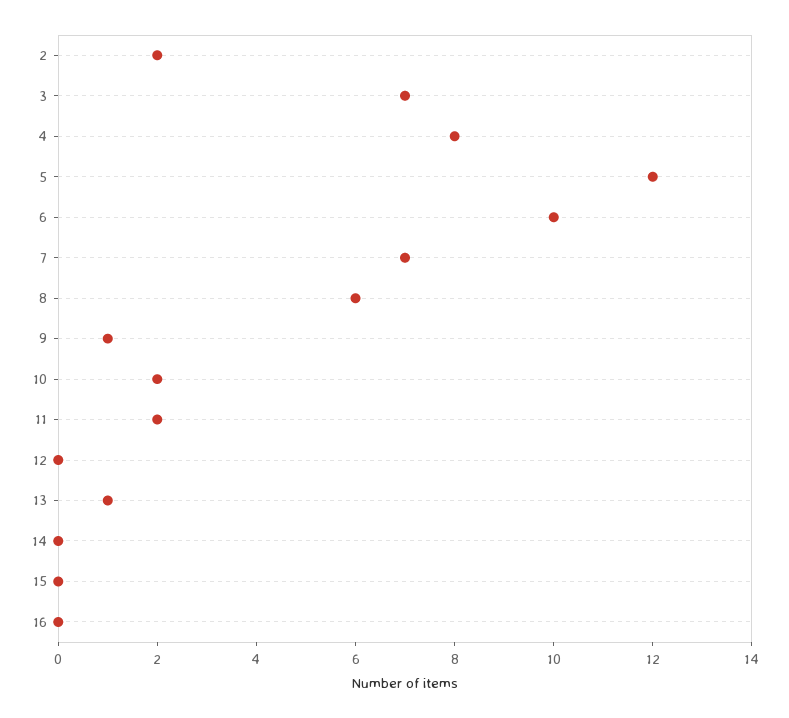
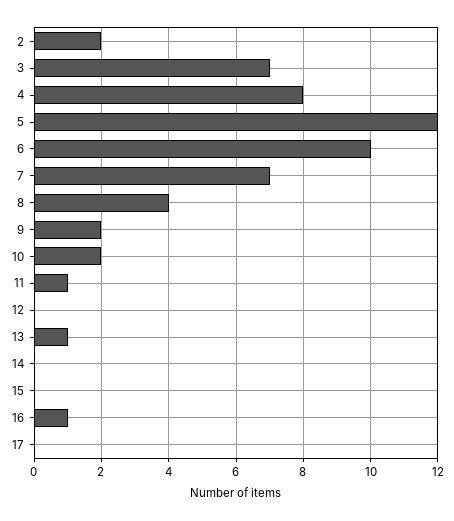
  {
    "2": 2,
    "3": 7,
    "4": 8,
    "5": 12,
    "6": 10,
    "7": 7,
-   "8": 6,
+   "8": 4,
-   "9": 1,
+   "9": 2,
    "10": 2,
-   "11": 2,
+   "11": 1,
    "12": 0,
    "13": 1,
    "14": 0,
    "15": 0,
-   "16": 0
+   "16": 1,
+   "17": 0
  }

